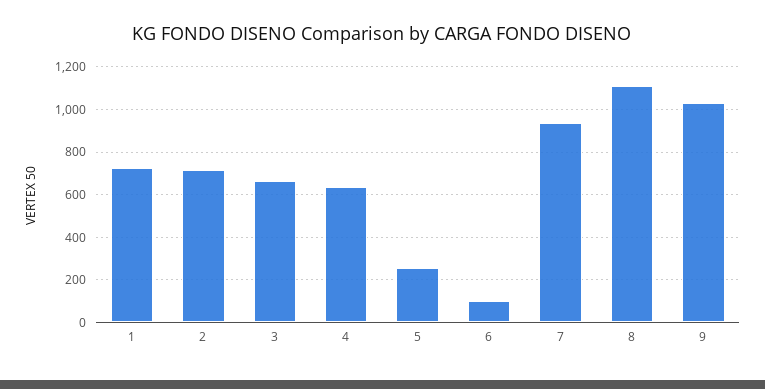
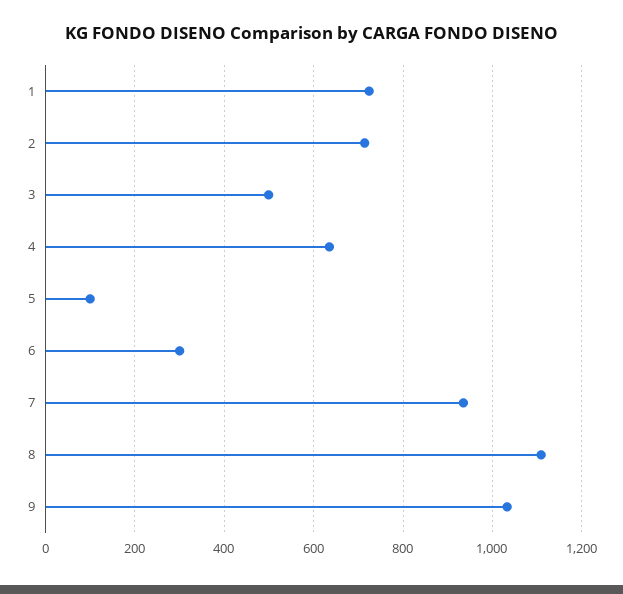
  {
    "1": 720,
    "2": 720,
-   "3": 650,
+   "3": 500,
    "4": 640,
-   "5": 250,
+   "5": 100,
-   "6": 100,
+   "6": 300,
    "7": 940,
    "8": 1100,
    "9": 1040
  }

